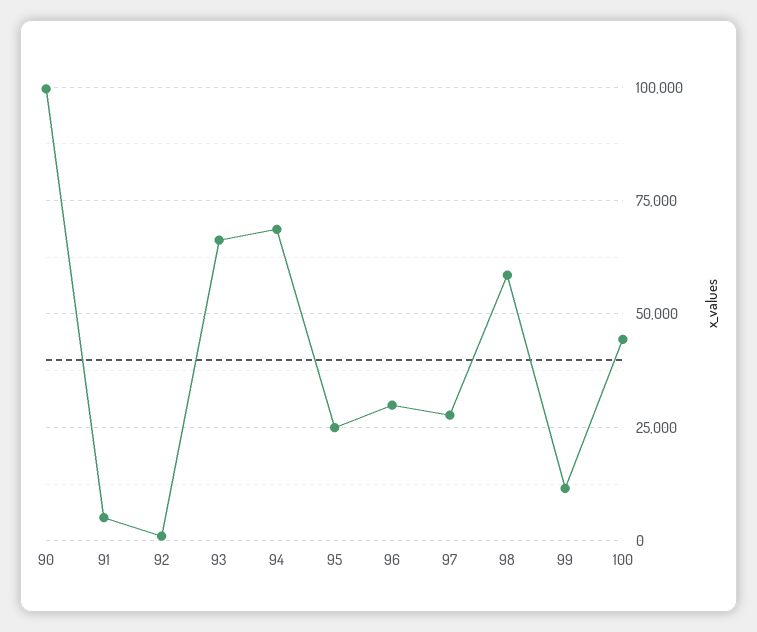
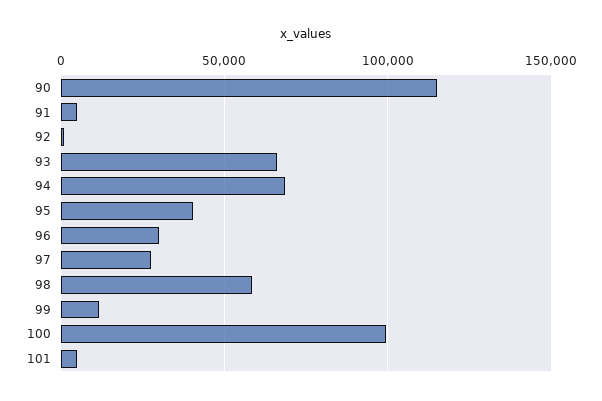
  {
-   "90": 100000,
+   "90": 115000,
    "91": 5000,
    "92": 0,
    "93": 65000,
    "94": 67500,
-   "95": 25000,
+   "95": 40000,
    "96": 30000,
    "97": 27500,
    "98": 57500,
    "99": 12500,
-   "100": 45000
+   "100": 100000,
+   "101": 5000
  }

